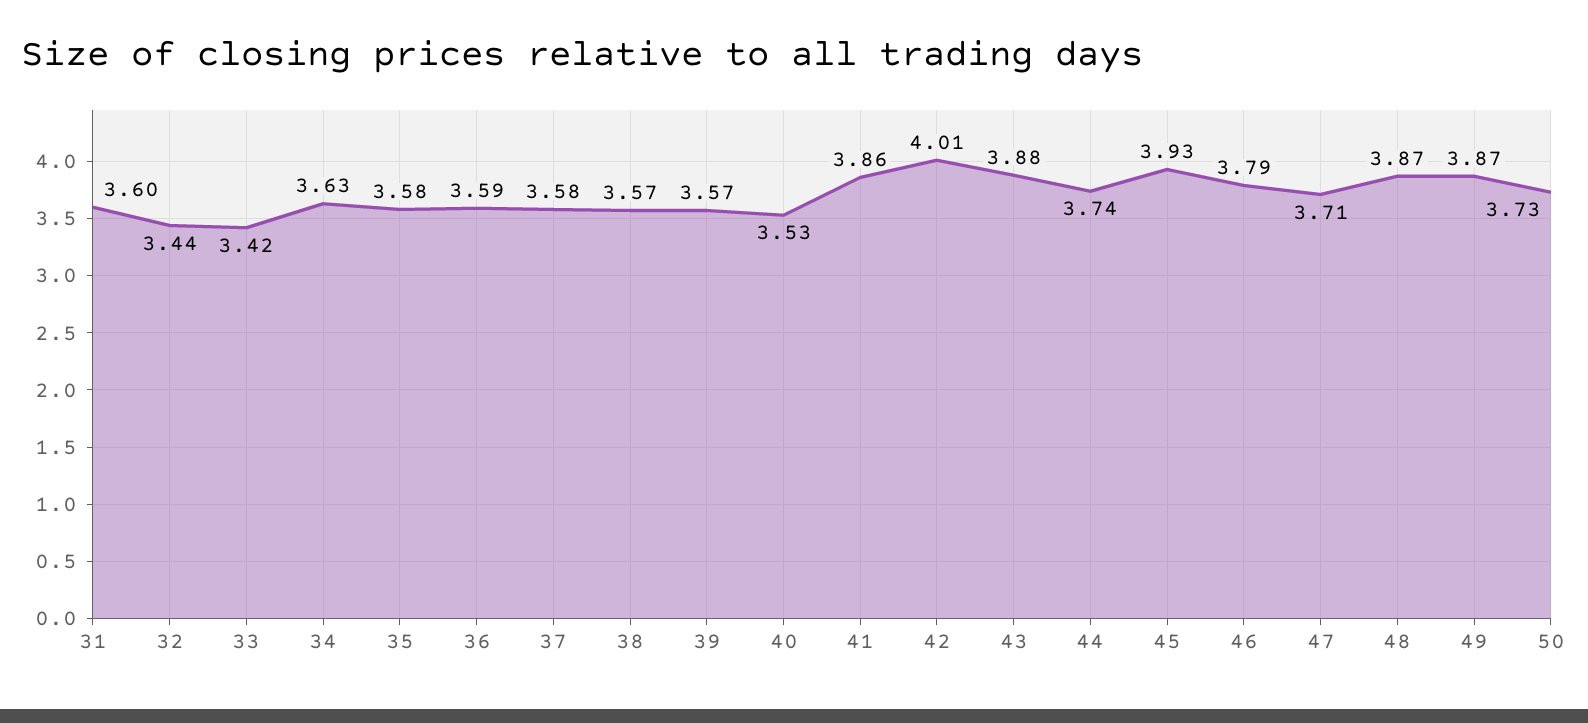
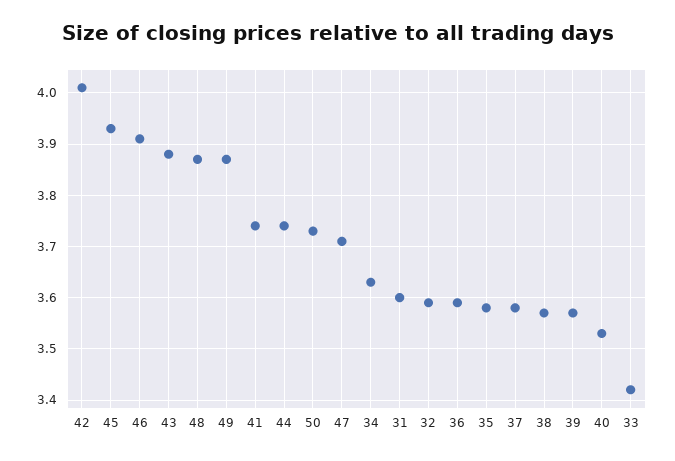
  {
    "31": 3.6,
-   "32": 3.44,
+   "32": 3.6,
    "33": 3.42,
    "34": 3.63,
    "35": 3.58,
    "36": 3.59,
    "37": 3.58,
    "38": 3.57,
    "39": 3.57,
    "40": 3.53,
-   "41": 3.86,
+   "41": 3.75,
    "42": 4.01,
    "43": 3.88,
    "44": 3.74,
    "45": 3.93,
-   "46": 3.79,
+   "46": 3.9,
    "47": 3.71,
    "48": 3.87,
    "49": 3.87,
    "50": 3.73
  }

